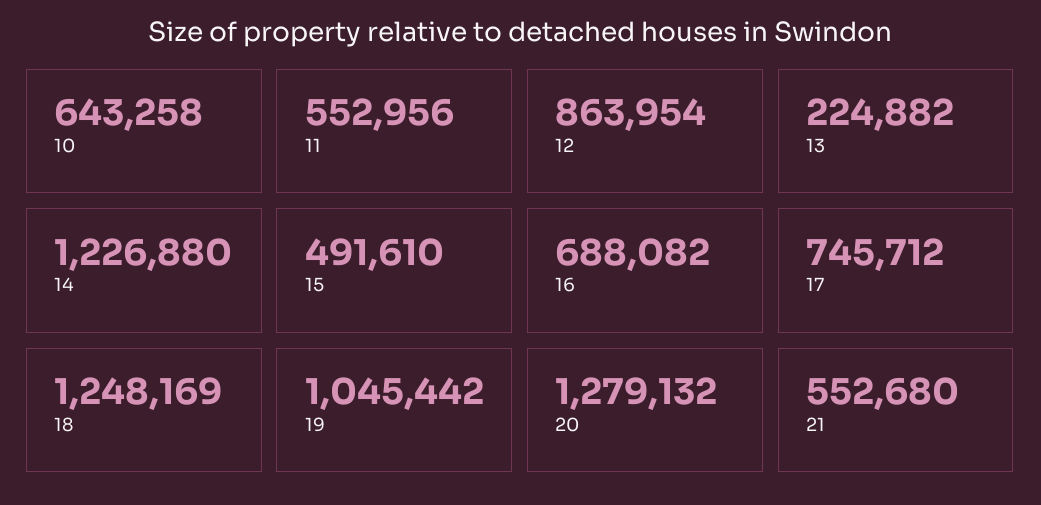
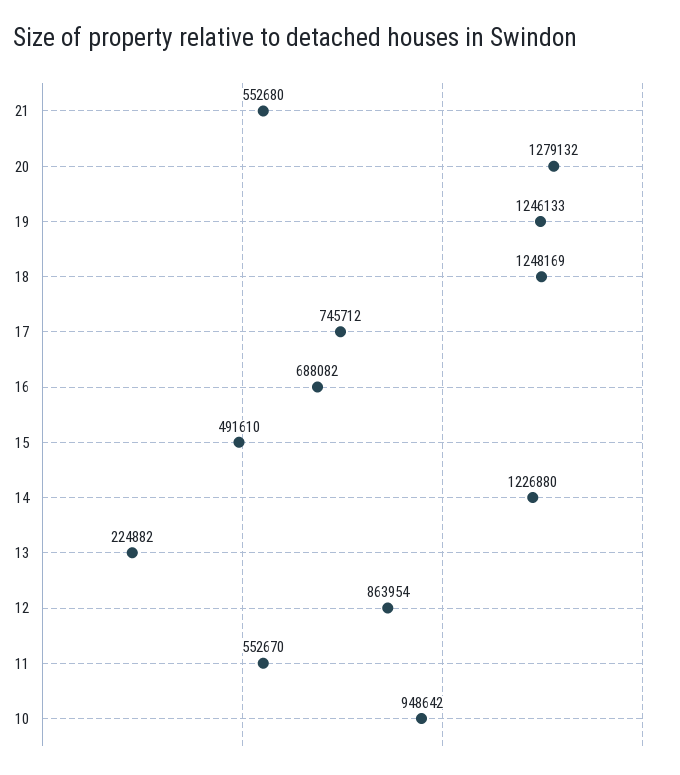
  {
-   "10": 643258,
+   "10": 948642,
-   "11": 552956,
+   "11": 552670,
    "12": 863954,
    "13": 224882,
    "14": 1226880,
    "15": 491610,
    "16": 688082,
    "17": 745712,
    "18": 1248169,
-   "19": 1045442,
+   "19": 1246133,
    "20": 1279132,
    "21": 552680
  }

